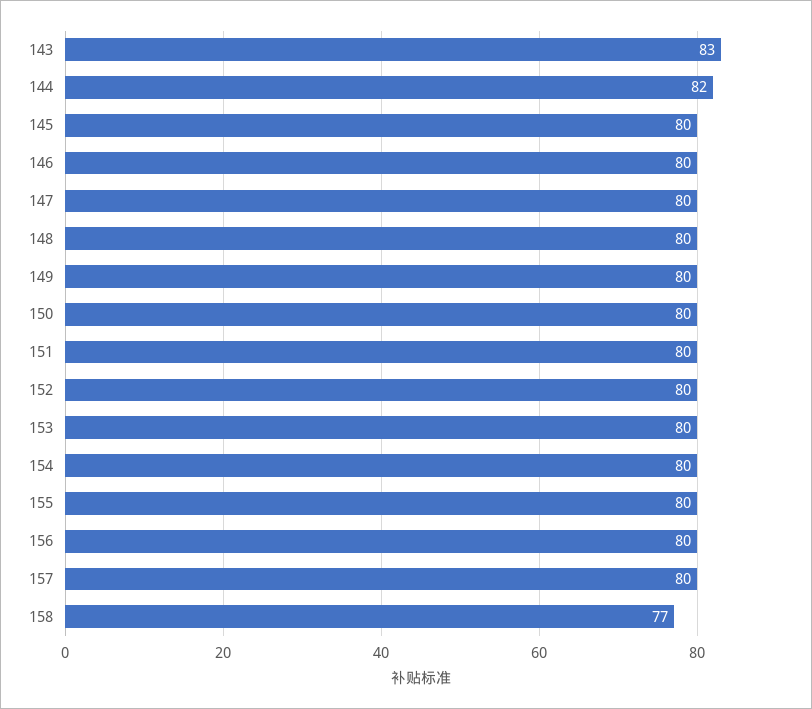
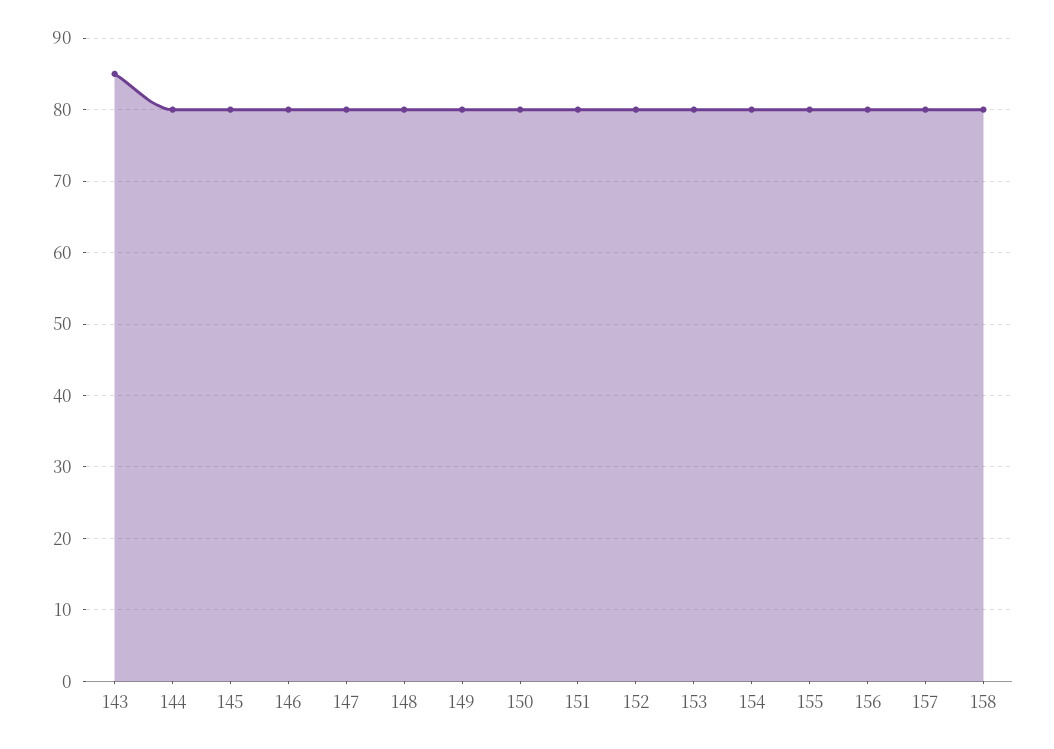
  {
-   "143": 83,
+   "143": 85,
-   "144": 82,
+   "144": 80,
    "145": 80,
    "146": 80,
    "147": 80,
    "148": 80,
    "149": 80,
    "150": 80,
    "151": 80,
    "152": 80,
    "153": 80,
    "154": 80,
    "155": 80,
    "156": 80,
    "157": 80,
-   "158": 77
+   "158": 80
  }

